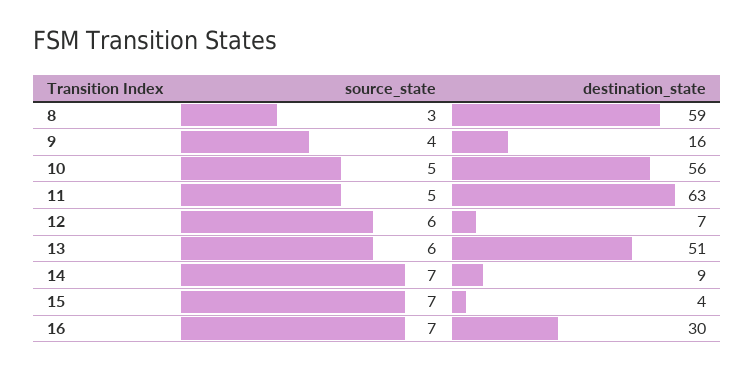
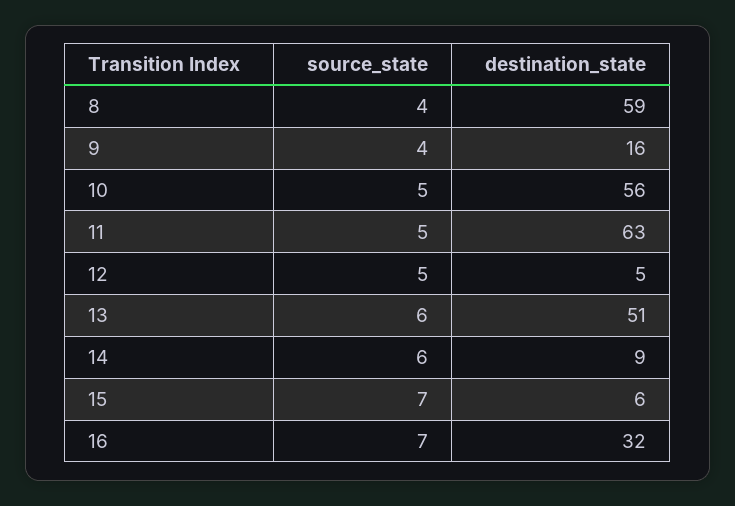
  {
    "source_state": {
-     "8": 3,
+     "8": 4,
      "9": 4,
      "10": 5,
      "11": 5,
-     "12": 6,
+     "12": 5,
      "13": 6,
-     "14": 7,
+     "14": 6,
      "15": 7,
      "16": 7
    },
    "destination_state": {
      "8": 59,
      "9": 16,
      "10": 56,
      "11": 63,
-     "12": 7,
+     "12": 5,
      "13": 51,
      "14": 9,
-     "15": 4,
+     "15": 6,
-     "16": 30
+     "16": 32
    }
  }

